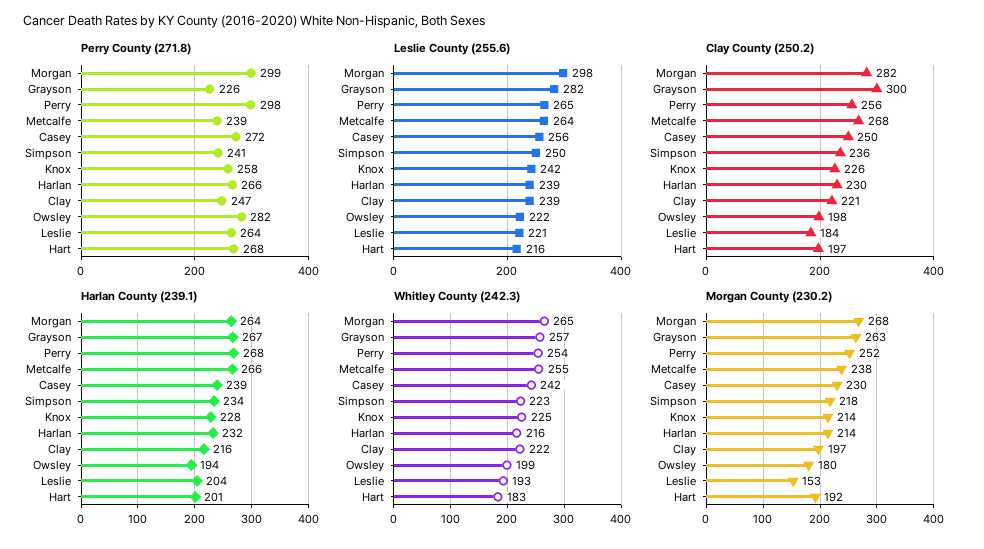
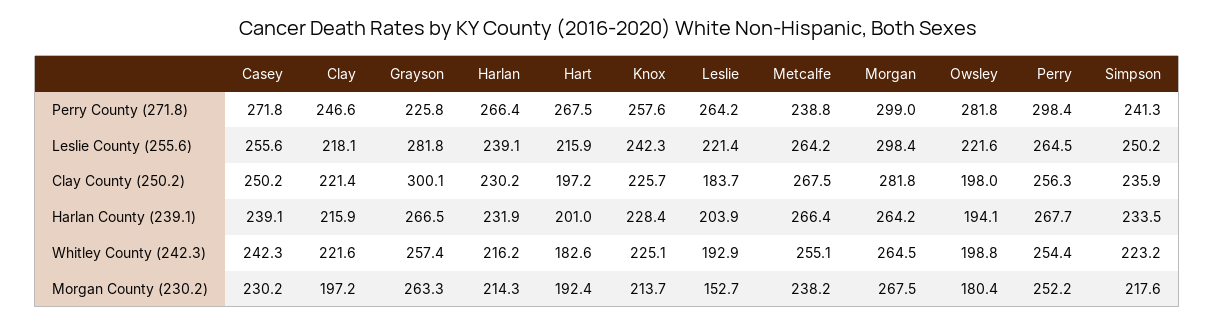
  {
    "Perry County (271.8)": {
      "Morgan": 299,
      "Grayson": 225.8,
      "Perry": 298.4,
      "Metcalfe": 238.8,
      "Casey": 271.8,
      "Simpson": 241.3,
      "Knox": 257.6,
      "Harlan": 266.4,
      "Clay": 246.6,
      "Owsley": 281.8,
      "Leslie": 264.2,
      "Hart": 267.5
    },
    "Leslie County (255.6)": {
      "Morgan": 298.4,
      "Grayson": 281.8,
      "Perry": 264.5,
      "Metcalfe": 264.2,
      "Casey": 255.6,
      "Simpson": 250.2,
      "Knox": 242.3,
      "Harlan": 239.1,
-     "Clay": 239,
+     "Clay": 218.1,
      "Owsley": 221.6,
      "Leslie": 221.4,
      "Hart": 215.9
    },
    "Clay County (250.2)": {
      "Morgan": 281.8,
      "Grayson": 300.1,
      "Perry": 256.3,
      "Metcalfe": 267.5,
      "Casey": 250.2,
      "Simpson": 235.9,
      "Knox": 225.7,
      "Harlan": 230.2,
      "Clay": 221.4,
      "Owsley": 198,
      "Leslie": 183.7,
      "Hart": 197.2
    },
    "Harlan County (239.1)": {
      "Morgan": 264.2,
      "Grayson": 266.5,
      "Perry": 267.7,
      "Metcalfe": 266.4,
      "Casey": 239.1,
      "Simpson": 233.5,
      "Knox": 228.4,
      "Harlan": 231.9,
      "Clay": 215.9,
      "Owsley": 194.1,
      "Leslie": 203.9,
      "Hart": 201
    },
    "Whitley County (242.3)": {
      "Morgan": 264.5,
      "Grayson": 257.4,
      "Perry": 254.4,
      "Metcalfe": 255.1,
      "Casey": 242.3,
      "Simpson": 223.2,
      "Knox": 225.1,
      "Harlan": 216.2,
      "Clay": 221.6,
      "Owsley": 198.8,
      "Leslie": 192.9,
      "Hart": 182.6
    },
    "Morgan County (230.2)": {
      "Morgan": 267.5,
      "Grayson": 263.3,
      "Perry": 252.2,
      "Metcalfe": 238.2,
      "Casey": 230.2,
      "Simpson": 217.6,
      "Knox": 213.7,
      "Harlan": 214.3,
      "Clay": 197.2,
      "Owsley": 180.4,
      "Leslie": 152.7,
      "Hart": 192.4
    }
  }

